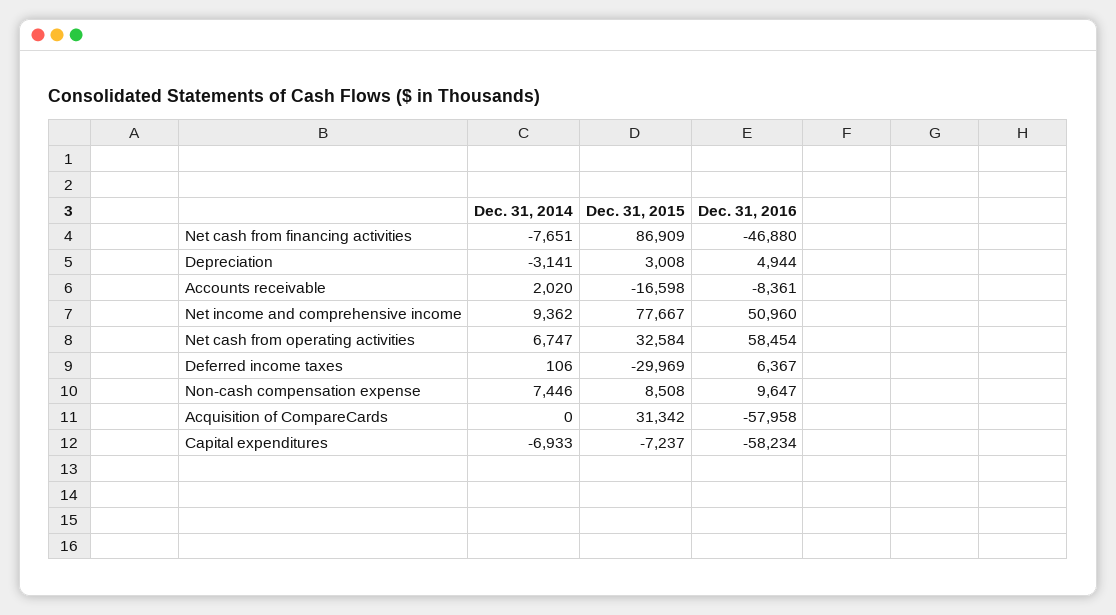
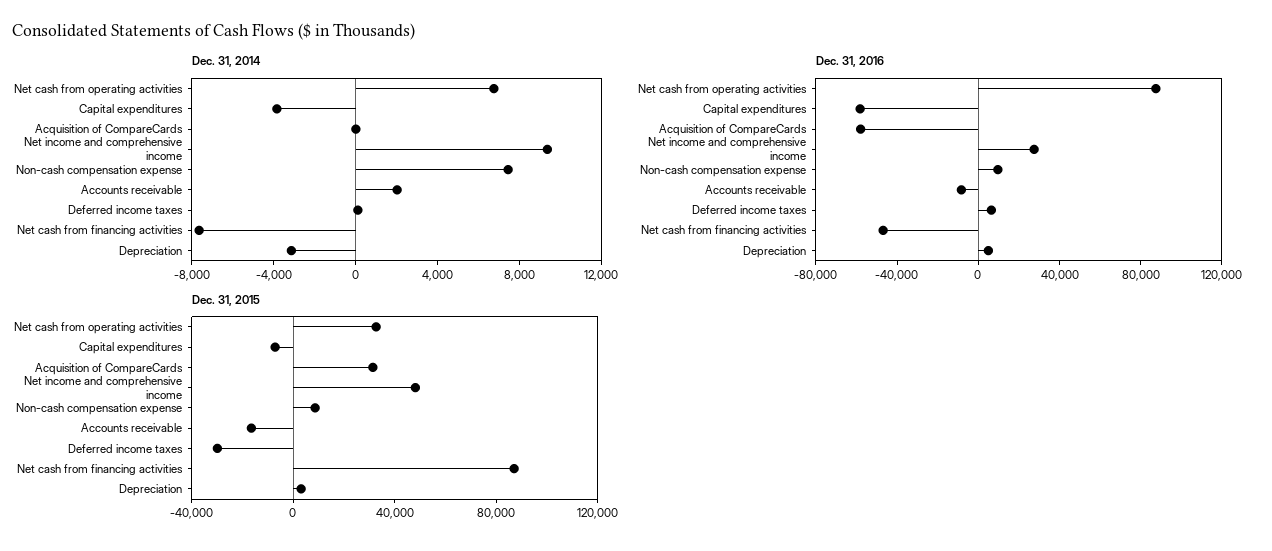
  {
    "Dec. 31, 2014": {
      "Net cash from financing activities": -7651,
      "Depreciation": -3141,
      "Accounts receivable": 2020,
      "Net income and comprehensive income": 9362,
      "Net cash from operating activities": 6747,
      "Deferred income taxes": 106,
      "Non-cash compensation expense": 7446,
      "Acquisition of CompareCards": 0,
-     "Capital expenditures": -6933
+     "Capital expenditures": -4000
    },
    "Dec. 31, 2015": {
      "Net cash from financing activities": 86909,
      "Depreciation": 3008,
      "Accounts receivable": -16598,
-     "Net income and comprehensive income": 77667,
+     "Net income and comprehensive income": 50000,
      "Net cash from operating activities": 32584,
      "Deferred income taxes": -29969,
      "Non-cash compensation expense": 8508,
      "Acquisition of CompareCards": 31342,
      "Capital expenditures": -7237
    },
    "Dec. 31, 2016": {
      "Net cash from financing activities": -46880,
      "Depreciation": 4944,
      "Accounts receivable": -8361,
-     "Net income and comprehensive income": 50960,
+     "Net income and comprehensive income": 30000,
-     "Net cash from operating activities": 58454,
+     "Net cash from operating activities": 90000,
      "Deferred income taxes": 6367,
      "Non-cash compensation expense": 9647,
      "Acquisition of CompareCards": -57958,
      "Capital expenditures": -58234
    }
  }

